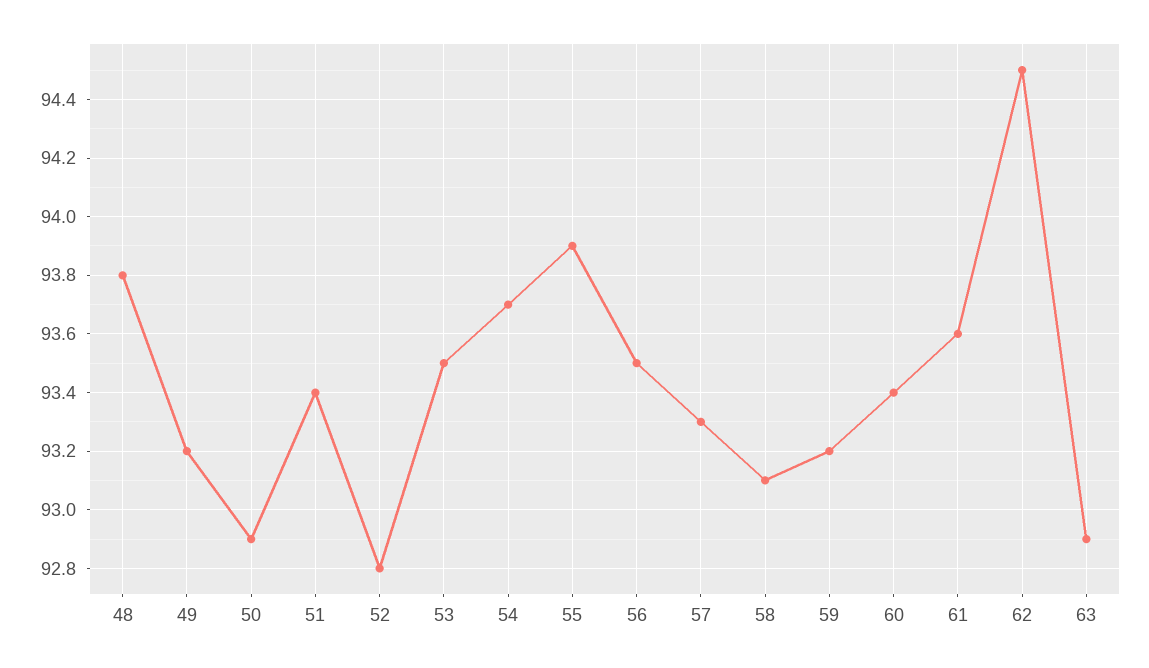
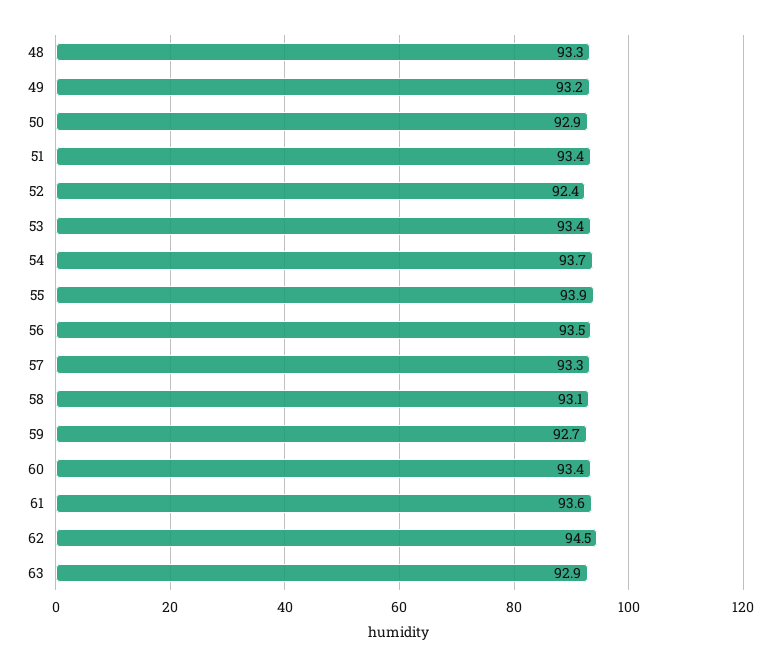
  {
-   "48": 93.8,
+   "48": 93.3,
    "49": 93.2,
    "50": 92.9,
    "51": 93.4,
-   "52": 92.8,
+   "52": 92.4,
-   "53": 93.5,
+   "53": 93.4,
    "54": 93.7,
    "55": 93.9,
    "56": 93.5,
    "57": 93.3,
    "58": 93.1,
-   "59": 93.2,
+   "59": 92.7,
    "60": 93.4,
    "61": 93.6,
    "62": 94.5,
    "63": 92.9
  }

